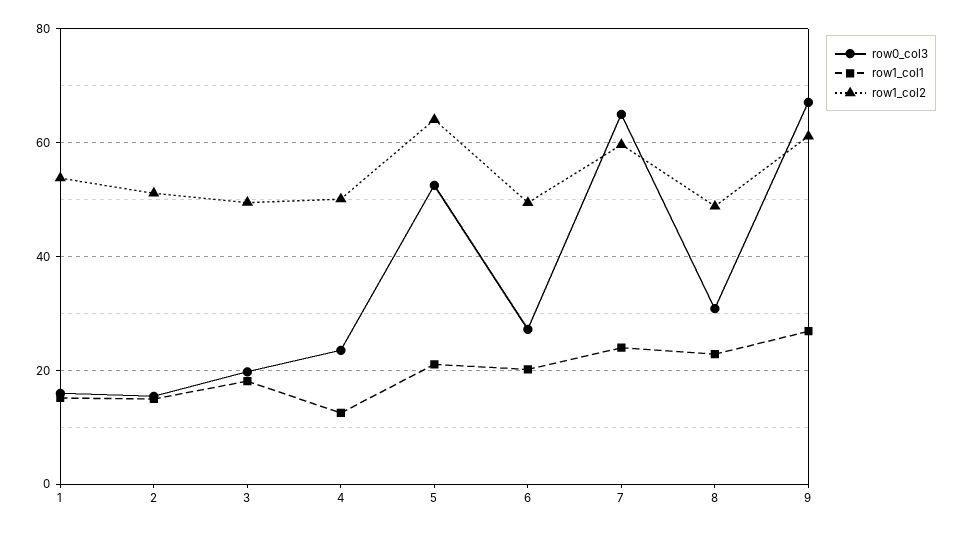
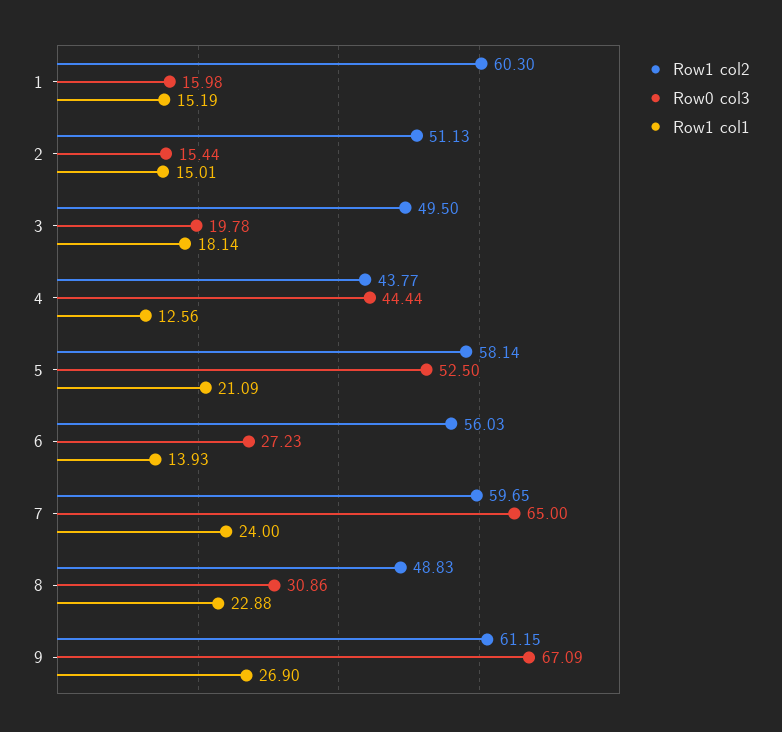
  {
    "row0_col3": {
      "1": 15.98,
      "2": 15.44,
      "3": 19.78,
-     "4": 24,
+     "4": 44.44,
      "5": 52.5,
      "6": 27.23,
      "7": 65,
      "8": 30.86,
      "9": 67.09
    },
    "row1_col1": {
      "1": 15.19,
      "2": 15.01,
      "3": 18.14,
      "4": 12.56,
      "5": 21.09,
-     "6": 20,
+     "6": 13.93,
      "7": 24,
      "8": 22.88,
      "9": 26.9
    },
    "row1_col2": {
-     "1": 54,
+     "1": 60.3,
      "2": 51.13,
      "3": 49.5,
-     "4": 50,
+     "4": 43.77,
-     "5": 64,
+     "5": 58.14,
-     "6": 50,
+     "6": 56.03,
      "7": 59.65,
      "8": 48.83,
      "9": 61.15
    }
  }

